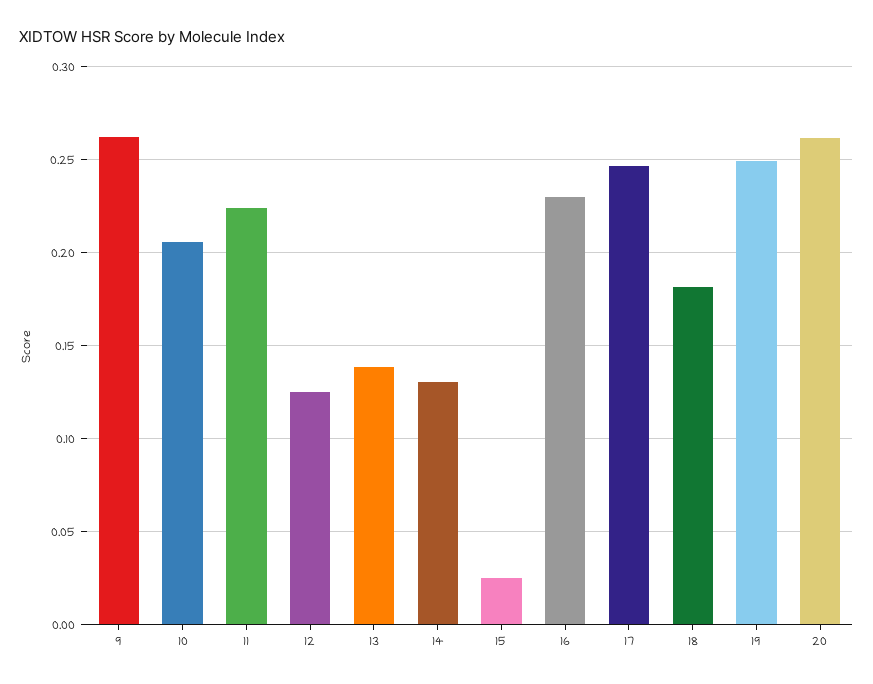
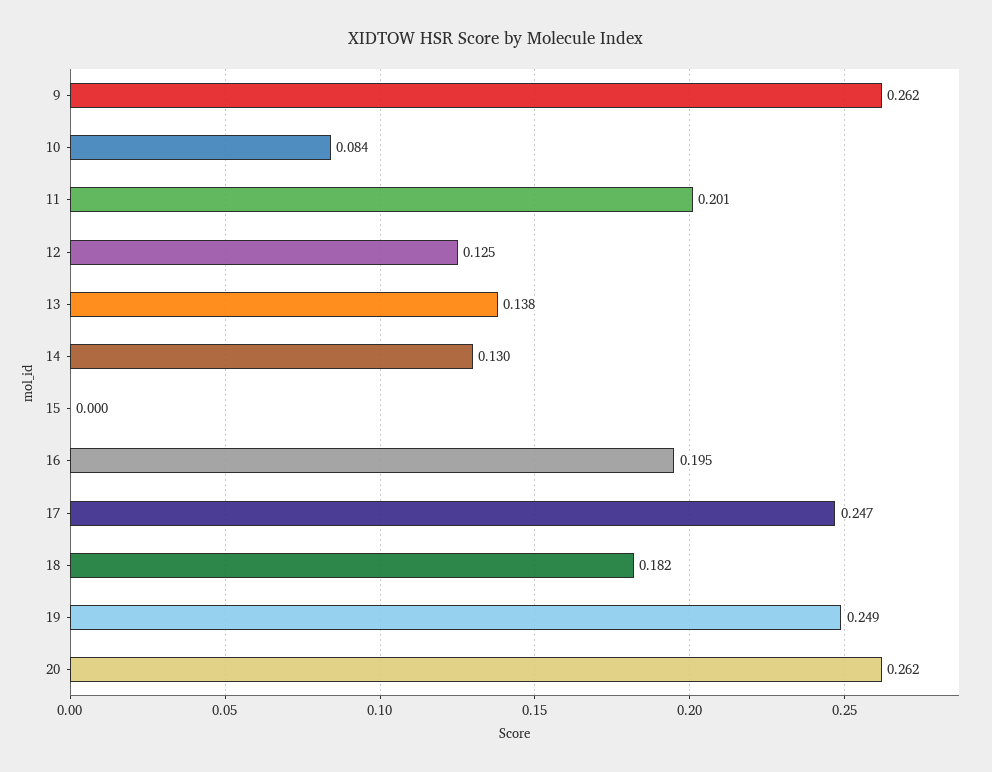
  {
    "9": 0.262,
-   "10": 0.205,
+   "10": 0.084,
-   "11": 0.225,
+   "11": 0.201,
    "12": 0.125,
    "13": 0.138,
    "14": 0.13,
-   "15": 0.025,
+   "15": 0,
-   "16": 0.23,
+   "16": 0.195,
    "17": 0.247,
    "18": 0.182,
    "19": 0.249,
    "20": 0.262
  }

